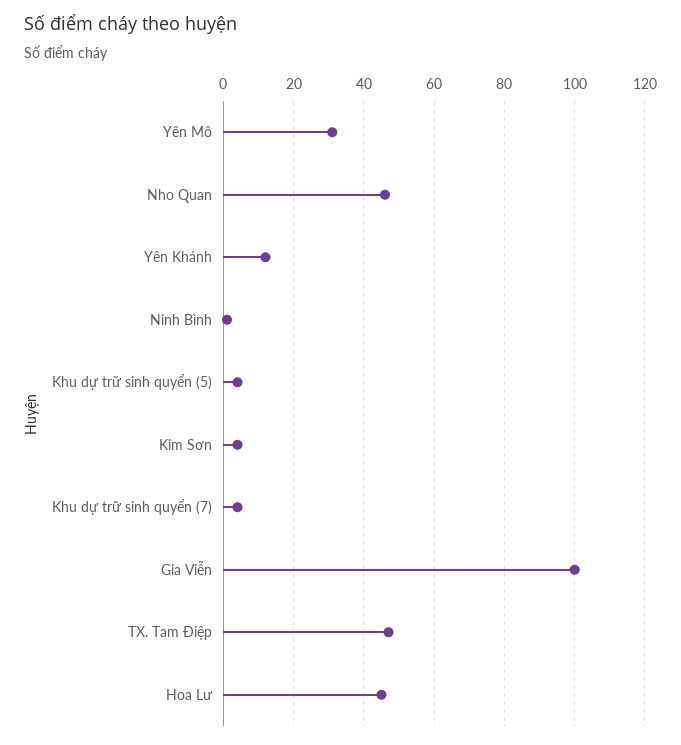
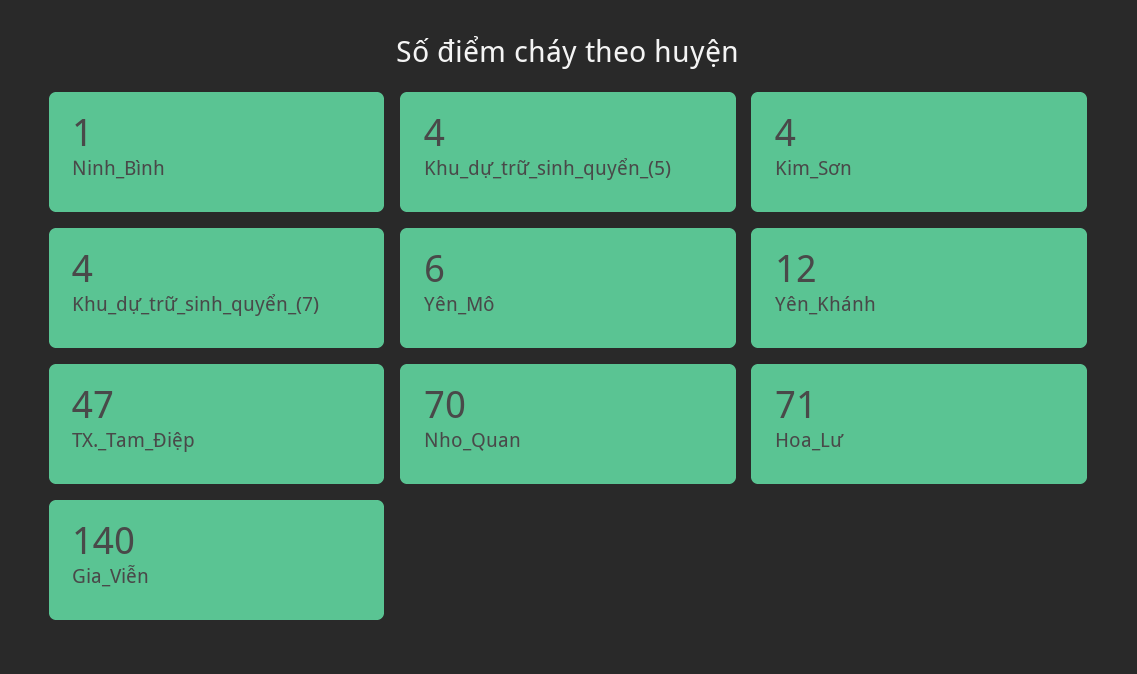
  {
-   "Yên Mô": 30,
+   "Yên Mô": 6,
-   "Nho Quan": 45,
+   "Nho Quan": 70,
    "Yên Khánh": 12,
    "Ninh Bình": 1,
    "Khu dự trữ sinh quyển (5)": 4,
    "Kim Sơn": 4,
    "Khu dự trữ sinh quyển (7)": 4,
-   "Gia Viễn": 100,
+   "Gia Viễn": 140,
    "TX. Tam Điệp": 47,
-   "Hoa Lư": 45
+   "Hoa Lư": 71
  }

